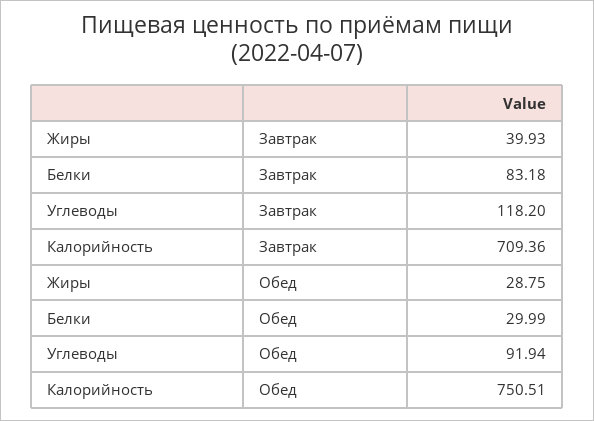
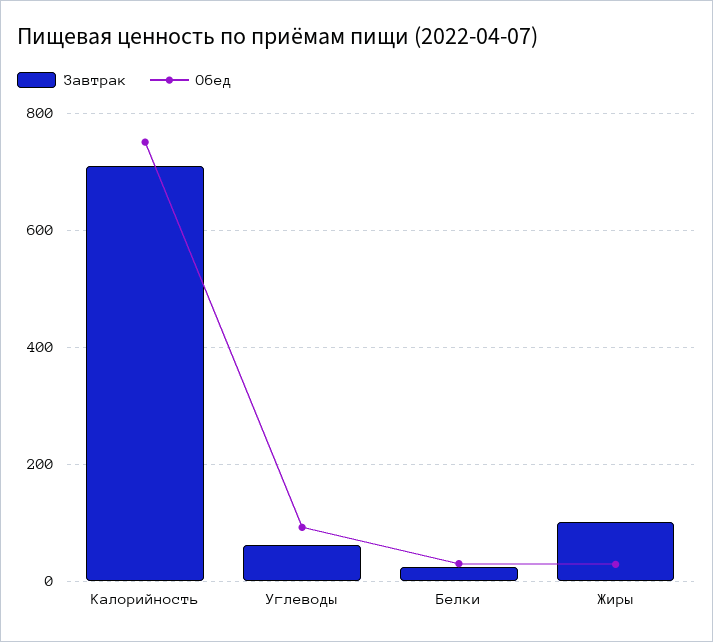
  {
    "Завтрак": {
-     "Жиры": 39.93,
+     "Жиры": 100,
-     "Белки": 83.18,
+     "Белки": 20,
-     "Углеводы": 118.2,
+     "Углеводы": 60,
      "Калорийность": 709.36
    },
    "Обед": {
      "Жиры": 28.75,
      "Белки": 29.99,
      "Углеводы": 91.94,
      "Калорийность": 750.51
    }
  }

